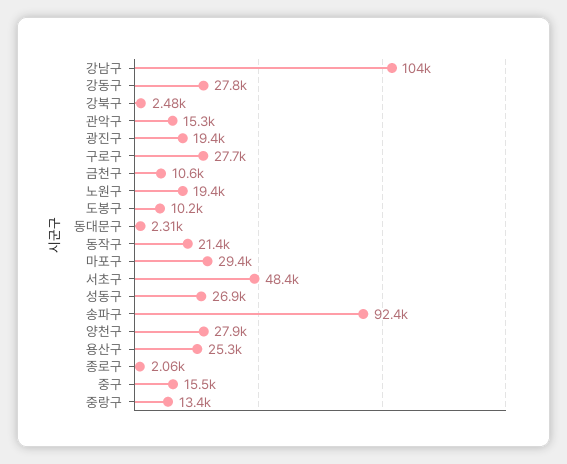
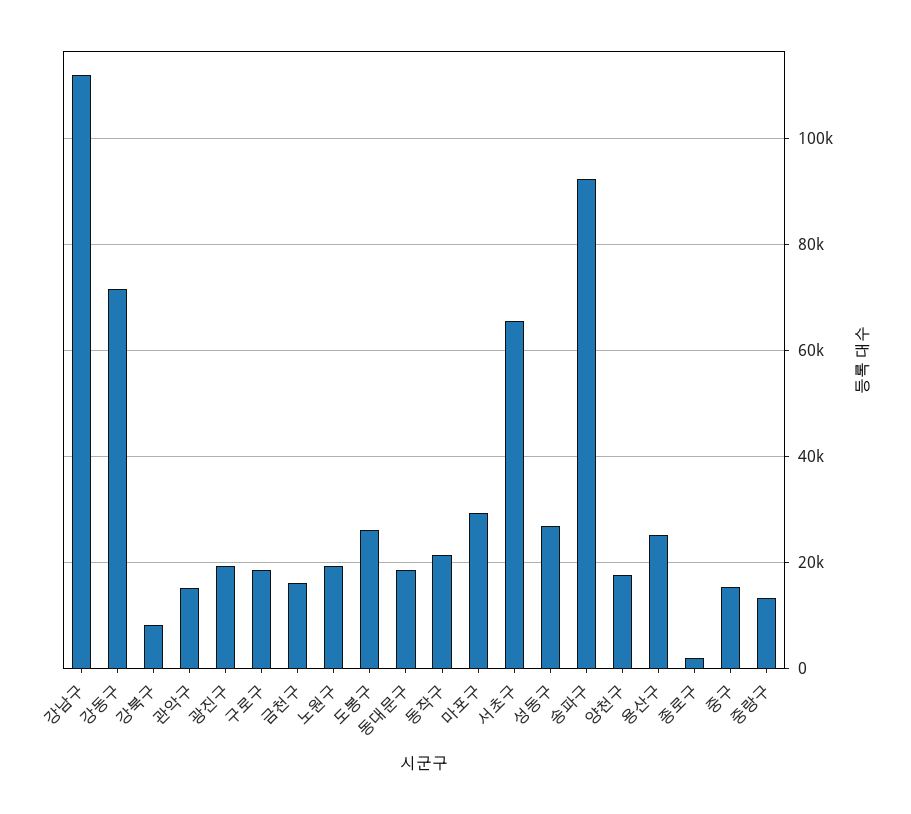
  {
-   "강남구": 104000,
+   "강남구": 112000,
-   "강동구": 27800,
+   "강동구": 72000,
-   "강북구": 2480,
+   "강북구": 8000,
    "관악구": 15300,
    "광진구": 19400,
-   "구로구": 27700,
+   "구로구": 18000,
-   "금천구": 10600,
+   "금천구": 16000,
    "노원구": 19400,
-   "도봉구": 10200,
+   "도봉구": 26000,
-   "동대문구": 2310,
+   "동대문구": 18000,
    "동작구": 21400,
    "마포구": 29400,
-   "서초구": 48400,
+   "서초구": 66000,
    "성동구": 26900,
    "송파구": 92400,
-   "양천구": 27900,
+   "양천구": 18000,
    "용산구": 25300,
    "종로구": 2060,
    "중구": 15500,
    "중랑구": 13400
  }

